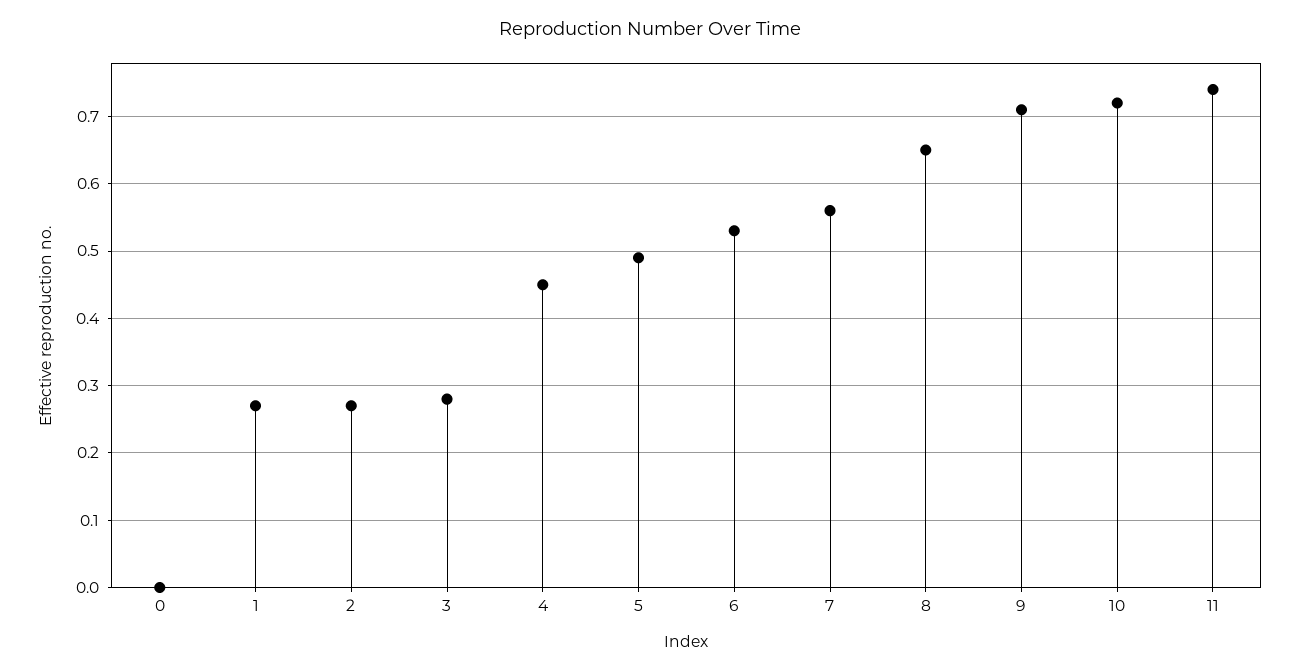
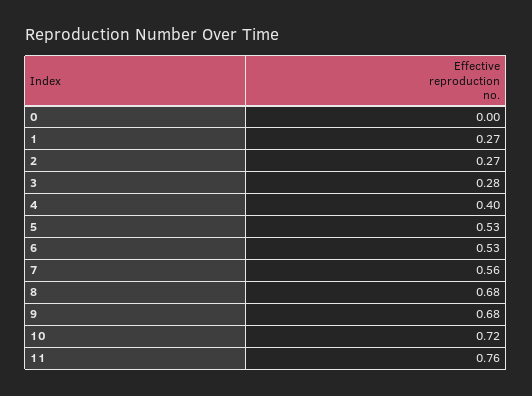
  {
    "0": 0,
    "1": 0.27,
    "2": 0.27,
    "3": 0.28,
-   "4": 0.45,
+   "4": 0.4,
-   "5": 0.49,
+   "5": 0.53,
    "6": 0.53,
    "7": 0.56,
-   "8": 0.65,
+   "8": 0.68,
-   "9": 0.71,
+   "9": 0.68,
    "10": 0.72,
-   "11": 0.74
+   "11": 0.76
  }

